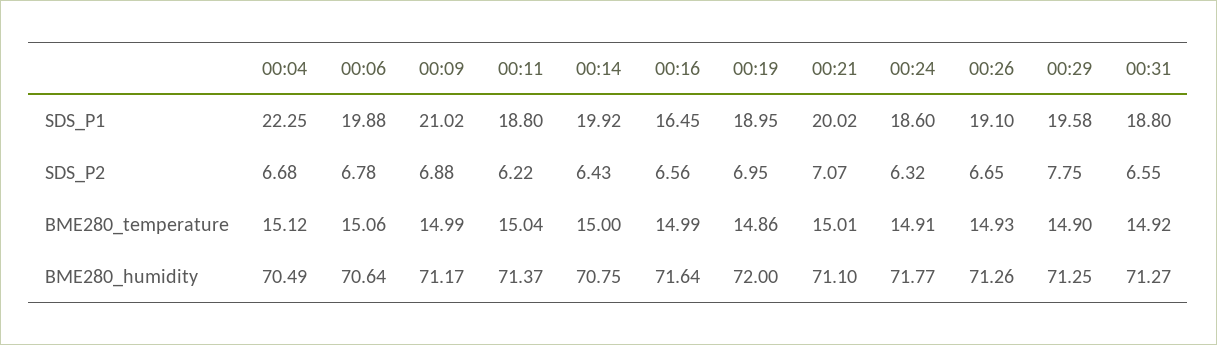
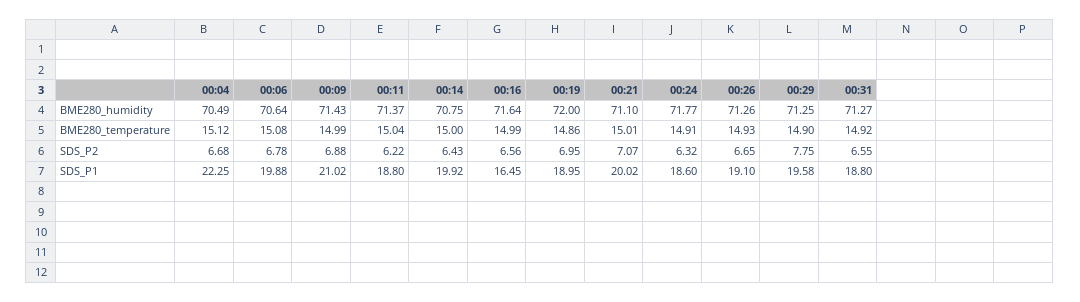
  {
    "00:04": {
      "SDS_P1": 22.25,
      "SDS_P2": 6.68,
      "BME280_temperature": 15.12,
      "BME280_humidity": 70.49
    },
    "00:06": {
      "SDS_P1": 19.88,
      "SDS_P2": 6.78,
-     "BME280_temperature": 15.06,
+     "BME280_temperature": 15.08,
      "BME280_humidity": 70.64
    },
    "00:09": {
      "SDS_P1": 21.02,
      "SDS_P2": 6.88,
      "BME280_temperature": 14.99,
-     "BME280_humidity": 71.17
+     "BME280_humidity": 71.43
    },
    "00:11": {
      "SDS_P1": 18.8,
      "SDS_P2": 6.22,
      "BME280_temperature": 15.04,
      "BME280_humidity": 71.37
    },
    "00:14": {
      "SDS_P1": 19.92,
      "SDS_P2": 6.43,
      "BME280_temperature": 15,
      "BME280_humidity": 70.75
    },
    "00:16": {
      "SDS_P1": 16.45,
      "SDS_P2": 6.56,
      "BME280_temperature": 14.99,
      "BME280_humidity": 71.64
    },
    "00:19": {
      "SDS_P1": 18.95,
      "SDS_P2": 6.95,
      "BME280_temperature": 14.86,
      "BME280_humidity": 72
    },
    "00:21": {
      "SDS_P1": 20.02,
      "SDS_P2": 7.07,
      "BME280_temperature": 15.01,
      "BME280_humidity": 71.1
    },
    "00:24": {
      "SDS_P1": 18.6,
      "SDS_P2": 6.32,
      "BME280_temperature": 14.91,
      "BME280_humidity": 71.77
    },
    "00:26": {
      "SDS_P1": 19.1,
      "SDS_P2": 6.65,
      "BME280_temperature": 14.93,
      "BME280_humidity": 71.26
    },
    "00:29": {
      "SDS_P1": 19.58,
      "SDS_P2": 7.75,
      "BME280_temperature": 14.9,
      "BME280_humidity": 71.25
    },
    "00:31": {
      "SDS_P1": 18.8,
      "SDS_P2": 6.55,
      "BME280_temperature": 14.92,
      "BME280_humidity": 71.27
    }
  }

